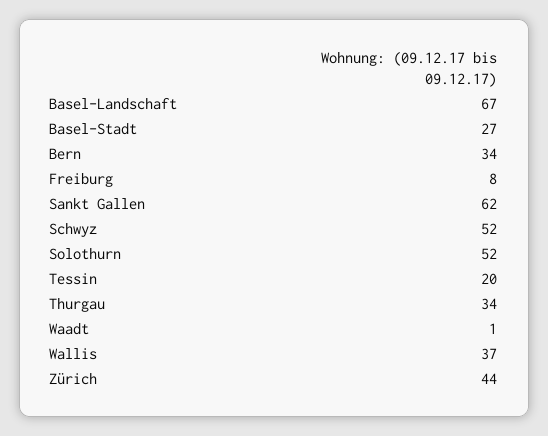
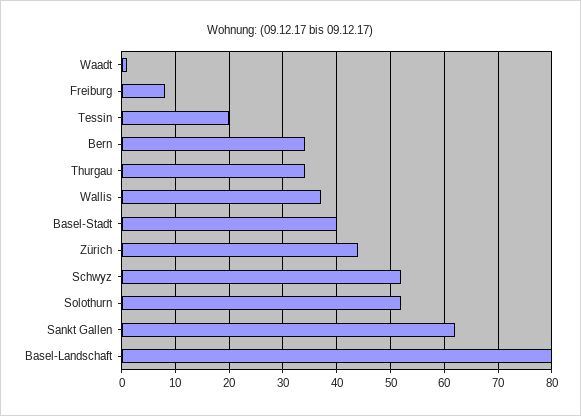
  {
-   "Basel-Landschaft": 67,
+   "Basel-Landschaft": 80,
-   "Basel-Stadt": 27,
+   "Basel-Stadt": 40,
    "Bern": 34,
    "Freiburg": 8,
    "Sankt Gallen": 62,
    "Schwyz": 52,
    "Solothurn": 52,
    "Tessin": 20,
    "Thurgau": 34,
    "Waadt": 1,
    "Wallis": 37,
    "Zürich": 44
  }

